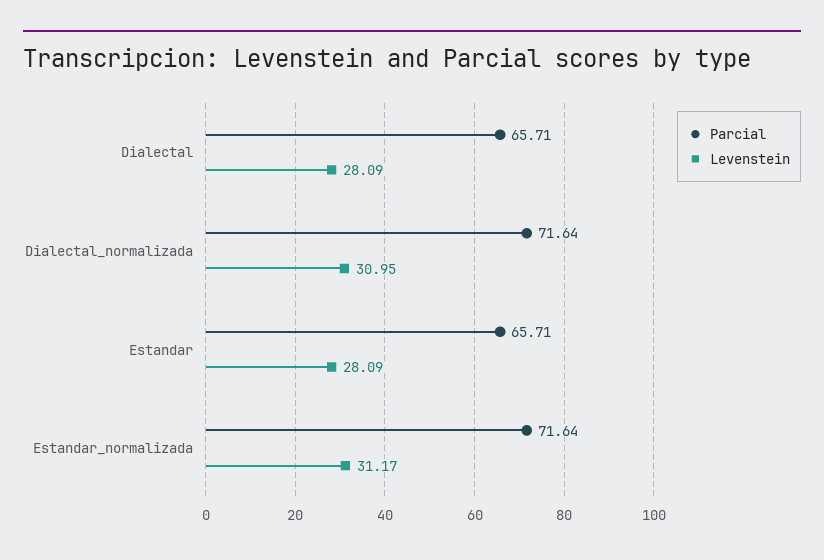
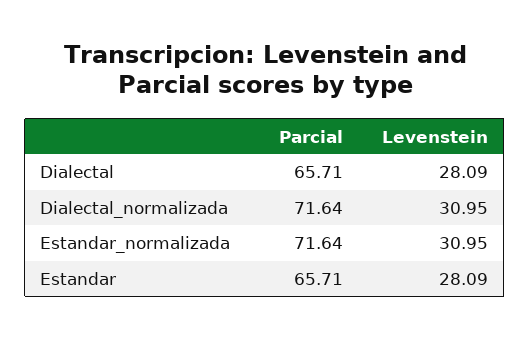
  {
    "Parcial": {
      "Dialectal": 65.71,
      "Dialectal_normalizada": 71.64,
      "Estandar": 65.71,
      "Estandar_normalizada": 71.64
    },
    "Levenstein": {
      "Dialectal": 28.09,
      "Dialectal_normalizada": 30.95,
      "Estandar": 28.09,
-     "Estandar_normalizada": 31.17
+     "Estandar_normalizada": 30.95
    }
  }

